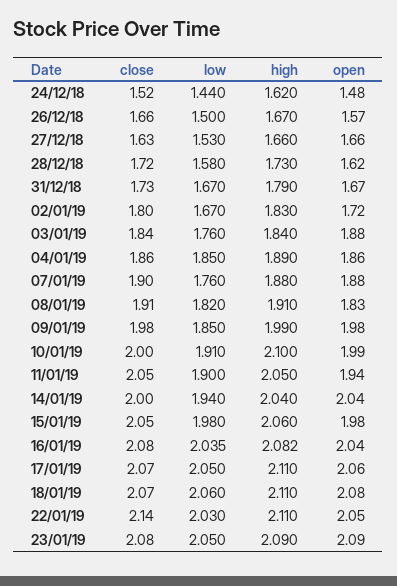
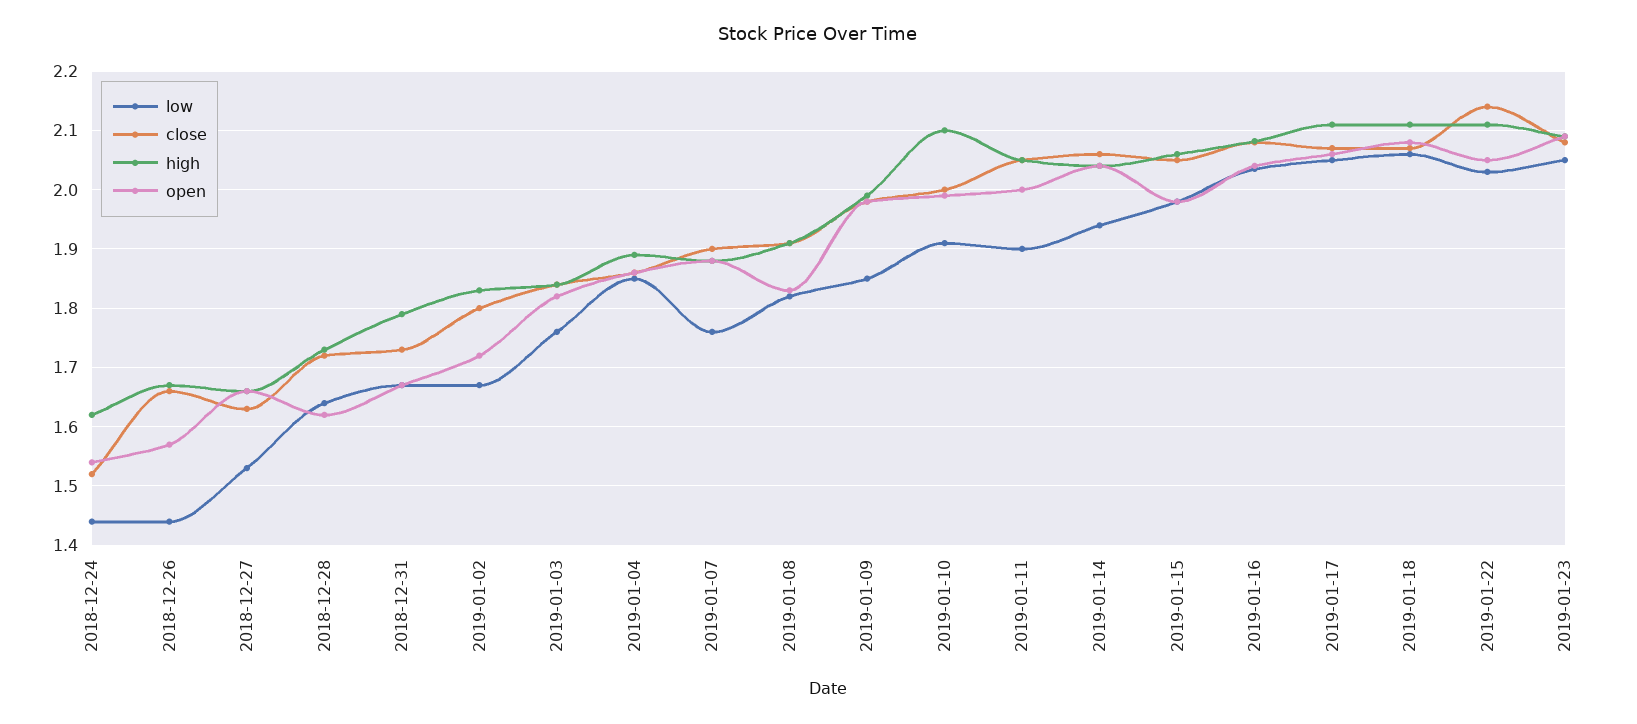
  {
    "close": {
      "24/12/18": 1.52,
      "26/12/18": 1.66,
      "27/12/18": 1.63,
      "28/12/18": 1.72,
      "31/12/18": 1.73,
      "02/01/19": 1.8,
      "03/01/19": 1.84,
      "04/01/19": 1.86,
      "07/01/19": 1.9,
      "08/01/19": 1.91,
      "09/01/19": 1.98,
      "10/01/19": 2,
      "11/01/19": 2.05,
-     "14/01/19": 2,
+     "14/01/19": 2.06,
      "15/01/19": 2.05,
      "16/01/19": 2.08,
      "17/01/19": 2.07,
      "18/01/19": 2.07,
      "22/01/19": 2.14,
      "23/01/19": 2.08
    },
    "low": {
      "24/12/18": 1.44,
-     "26/12/18": 1.5,
+     "26/12/18": 1.44,
      "27/12/18": 1.53,
-     "28/12/18": 1.58,
+     "28/12/18": 1.64,
      "31/12/18": 1.67,
      "02/01/19": 1.67,
      "03/01/19": 1.76,
      "04/01/19": 1.85,
      "07/01/19": 1.76,
      "08/01/19": 1.82,
      "09/01/19": 1.85,
      "10/01/19": 1.91,
      "11/01/19": 1.9,
      "14/01/19": 1.94,
      "15/01/19": 1.98,
      "16/01/19": 2.035,
      "17/01/19": 2.05,
      "18/01/19": 2.06,
      "22/01/19": 2.03,
      "23/01/19": 2.05
    },
    "high": {
      "24/12/18": 1.62,
      "26/12/18": 1.67,
      "27/12/18": 1.66,
      "28/12/18": 1.73,
      "31/12/18": 1.79,
      "02/01/19": 1.83,
      "03/01/19": 1.84,
      "04/01/19": 1.89,
      "07/01/19": 1.88,
      "08/01/19": 1.91,
      "09/01/19": 1.99,
      "10/01/19": 2.1,
      "11/01/19": 2.05,
      "14/01/19": 2.04,
      "15/01/19": 2.06,
      "16/01/19": 2.082,
      "17/01/19": 2.11,
      "18/01/19": 2.11,
      "22/01/19": 2.11,
      "23/01/19": 2.09
    },
    "open": {
-     "24/12/18": 1.48,
+     "24/12/18": 1.54,
      "26/12/18": 1.57,
      "27/12/18": 1.66,
      "28/12/18": 1.62,
      "31/12/18": 1.67,
      "02/01/19": 1.72,
-     "03/01/19": 1.88,
+     "03/01/19": 1.82,
      "04/01/19": 1.86,
      "07/01/19": 1.88,
      "08/01/19": 1.83,
      "09/01/19": 1.98,
      "10/01/19": 1.99,
-     "11/01/19": 1.94,
+     "11/01/19": 2,
      "14/01/19": 2.04,
      "15/01/19": 1.98,
      "16/01/19": 2.04,
      "17/01/19": 2.06,
      "18/01/19": 2.08,
      "22/01/19": 2.05,
      "23/01/19": 2.09
    }
  }

